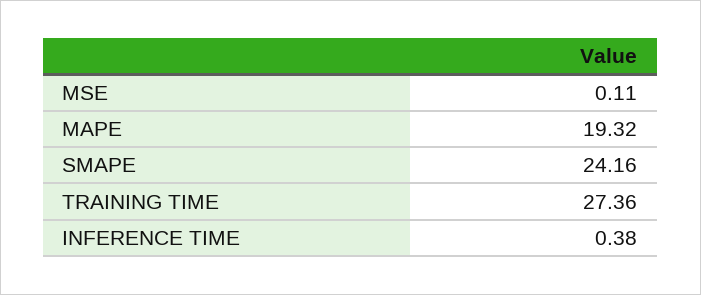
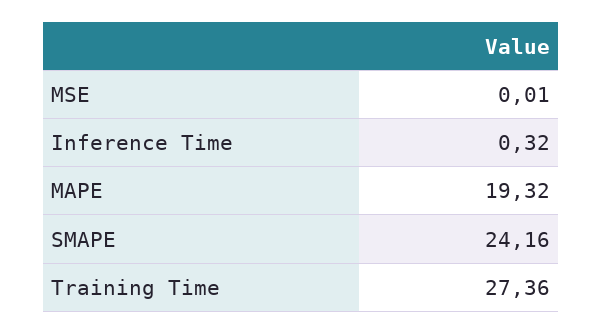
  {
-   "MSE": 0.11,
+   "MSE": 0.01,
    "MAPE": 19.32,
    "SMAPE": 24.16,
    "TRAINING TIME": 27.36,
-   "INFERENCE TIME": 0.38
+   "INFERENCE TIME": 0.32
  }

